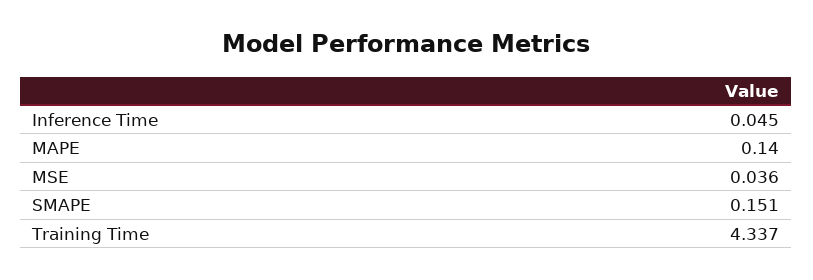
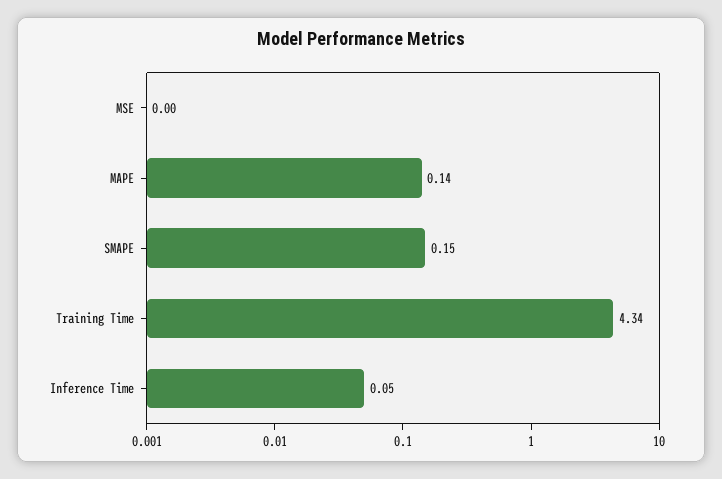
  {
    "Inference Time": 0.045,
    "MAPE": 0.14,
-   "MSE": 0.036,
+   "MSE": 0,
    "SMAPE": 0.151,
    "Training Time": 4.337
  }

